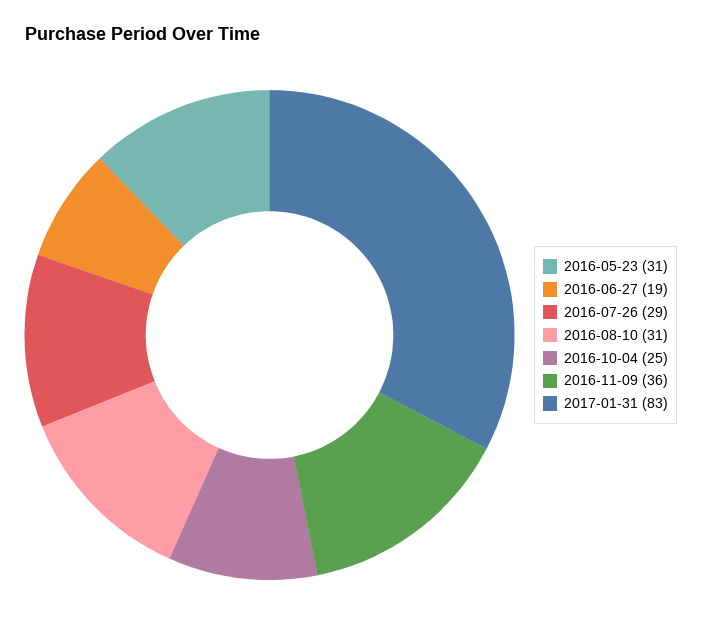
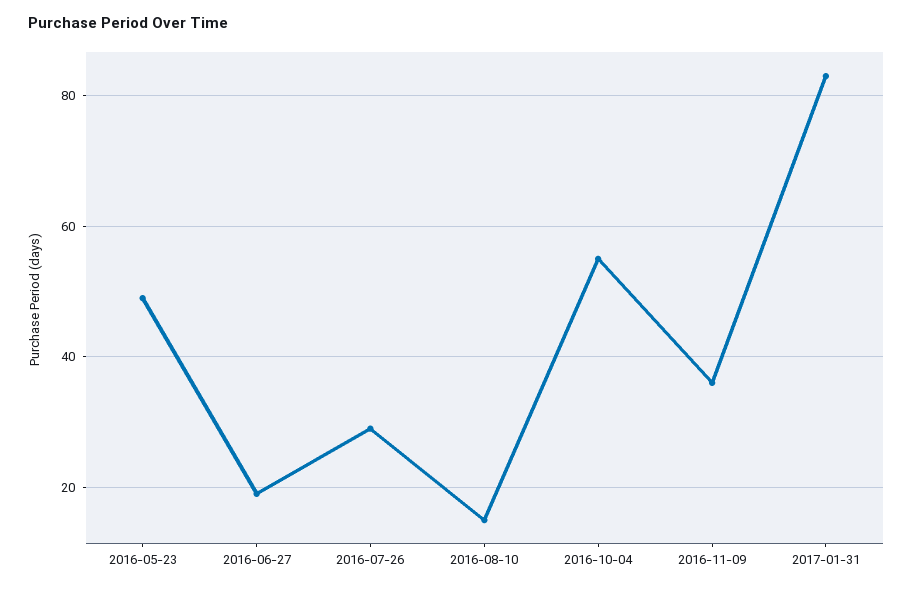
  {
-   "2016-05-23": 31,
+   "2016-05-23": 50,
    "2016-06-27": 19,
    "2016-07-26": 29,
-   "2016-08-10": 31,
+   "2016-08-10": 15,
-   "2016-10-04": 25,
+   "2016-10-04": 55,
    "2016-11-09": 36,
    "2017-01-31": 83
  }

